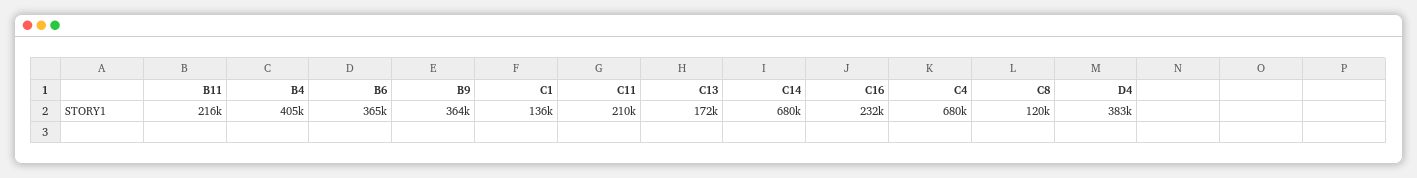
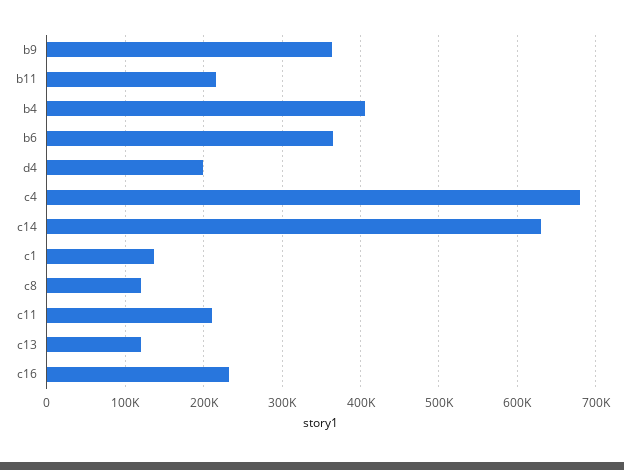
  {
    "B11": 216000,
    "B4": 405000,
    "B6": 365000,
    "B9": 364000,
    "C1": 136000,
    "C11": 210000,
-   "C13": 172000,
+   "C13": 120000,
-   "C14": 680000,
+   "C14": 630000,
    "C16": 232000,
    "C4": 680000,
    "C8": 120000,
-   "D4": 383000
+   "D4": 200000
  }

